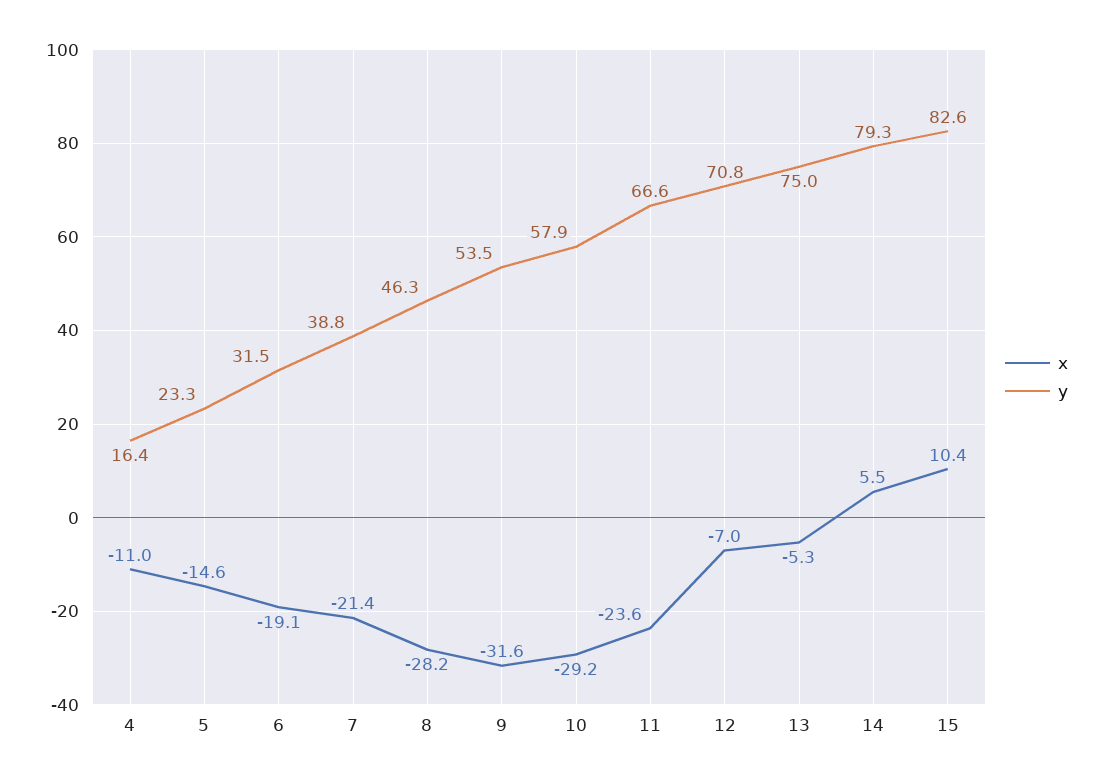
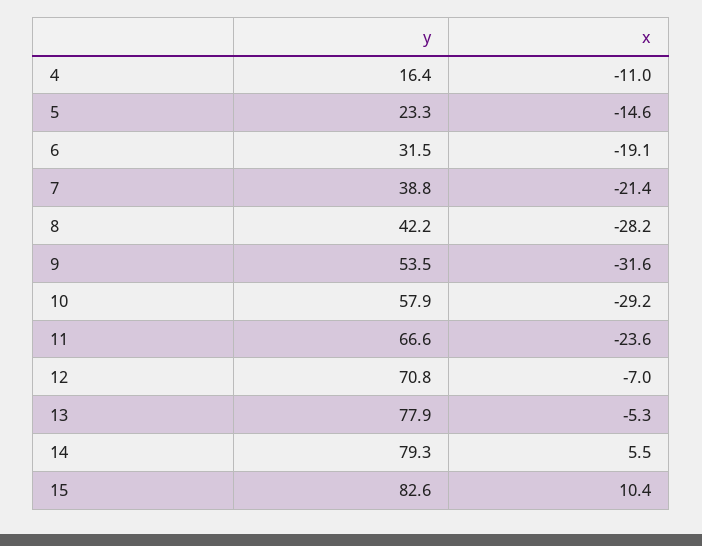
  {
    "x": {
      "4": -11,
      "5": -14.6,
      "6": -19.1,
      "7": -21.4,
      "8": -28.2,
      "9": -31.6,
      "10": -29.2,
      "11": -23.6,
      "12": -7,
      "13": -5.3,
      "14": 5.5,
      "15": 10.4
    },
    "y": {
      "4": 16.4,
      "5": 23.3,
      "6": 31.5,
      "7": 38.8,
-     "8": 46.3,
+     "8": 42.2,
      "9": 53.5,
      "10": 57.9,
      "11": 66.6,
      "12": 70.8,
-     "13": 75,
+     "13": 77.9,
      "14": 79.3,
      "15": 82.6
    }
  }

